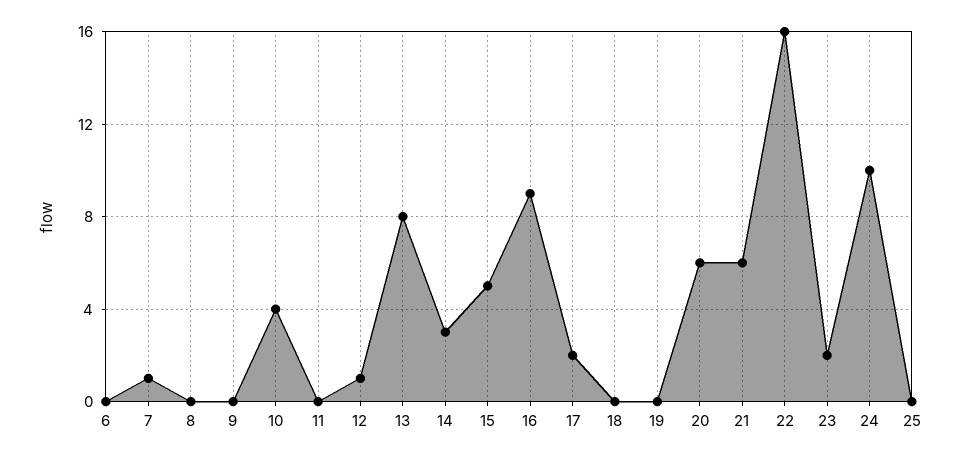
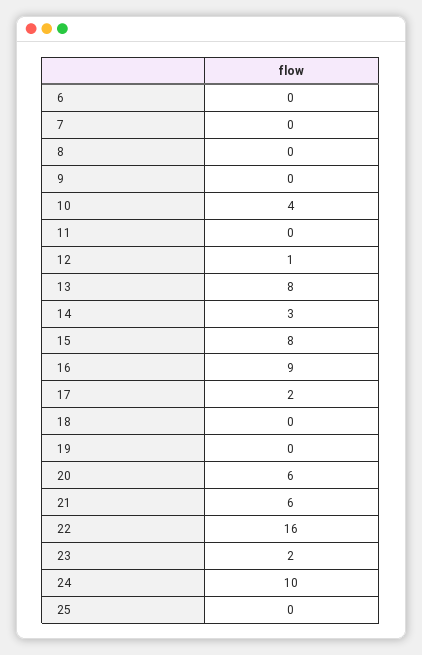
  {
    "6": 0,
-   "7": 1,
+   "7": 0,
    "8": 0,
    "9": 0,
    "10": 4,
    "11": 0,
    "12": 1,
    "13": 8,
    "14": 3,
-   "15": 5,
+   "15": 8,
    "16": 9,
    "17": 2,
    "18": 0,
    "19": 0,
    "20": 6,
    "21": 6,
    "22": 16,
    "23": 2,
    "24": 10,
    "25": 0
  }

